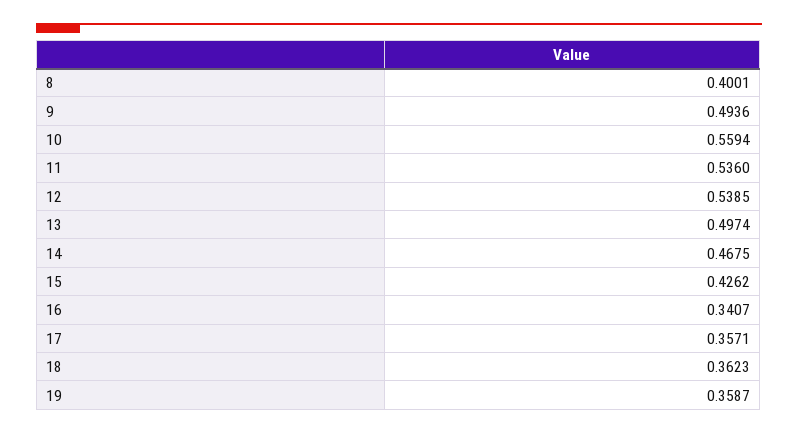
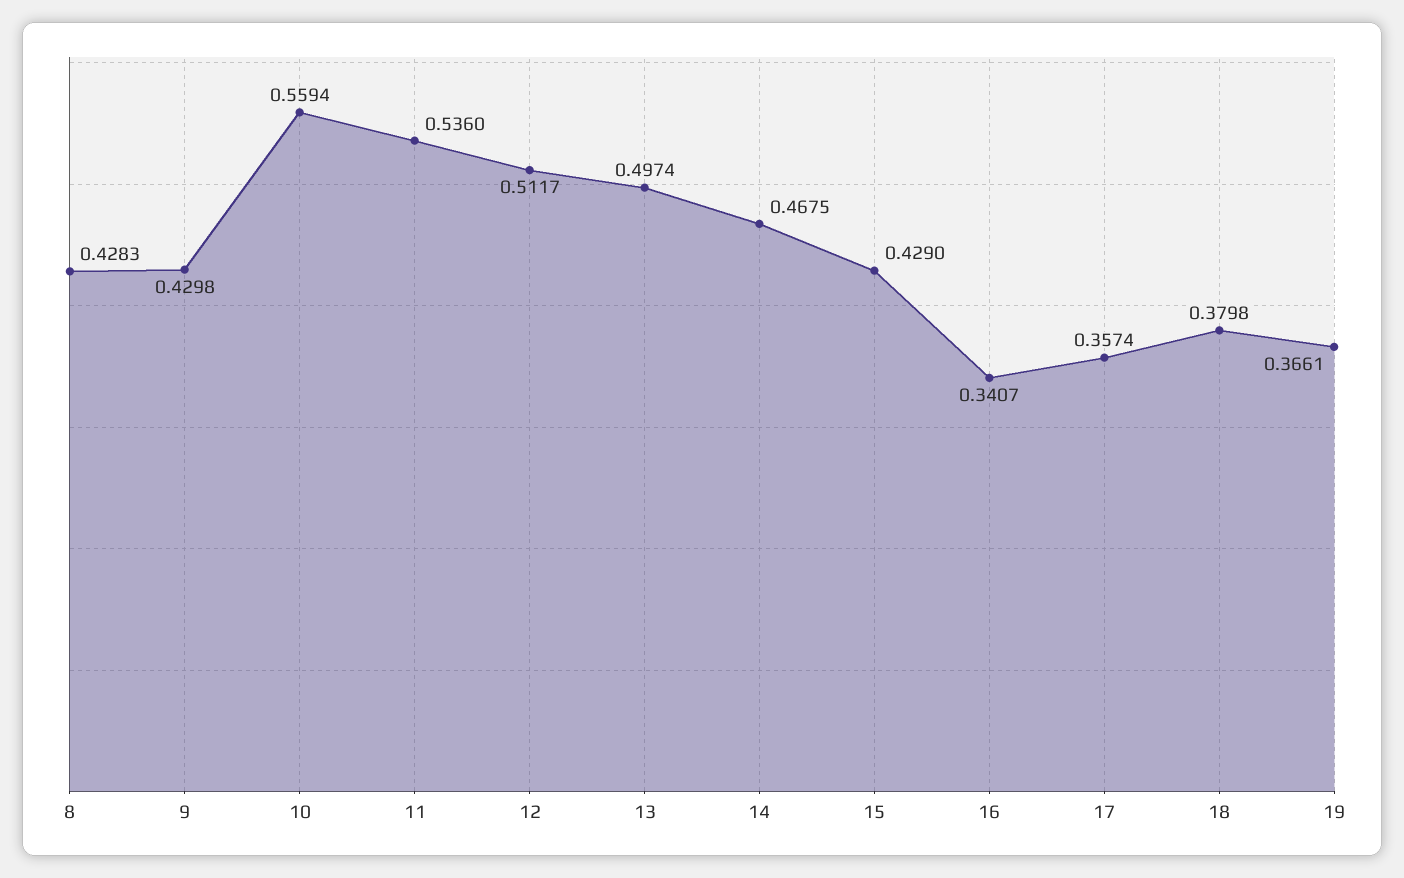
  {
-   "8": 0.4001,
+   "8": 0.4283,
-   "9": 0.4936,
+   "9": 0.4298,
    "10": 0.5594,
    "11": 0.536,
-   "12": 0.5385,
+   "12": 0.5117,
    "13": 0.4974,
    "14": 0.4675,
-   "15": 0.4262,
+   "15": 0.429,
    "16": 0.3407,
-   "17": 0.3571,
+   "17": 0.3574,
-   "18": 0.3623,
+   "18": 0.3798,
-   "19": 0.3587
+   "19": 0.3661
  }

